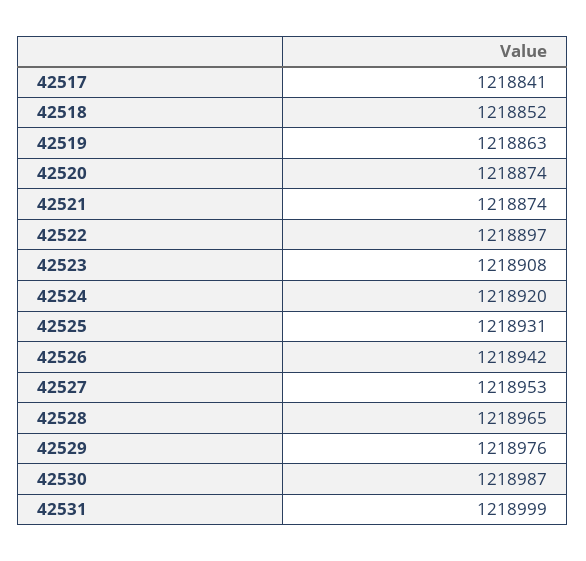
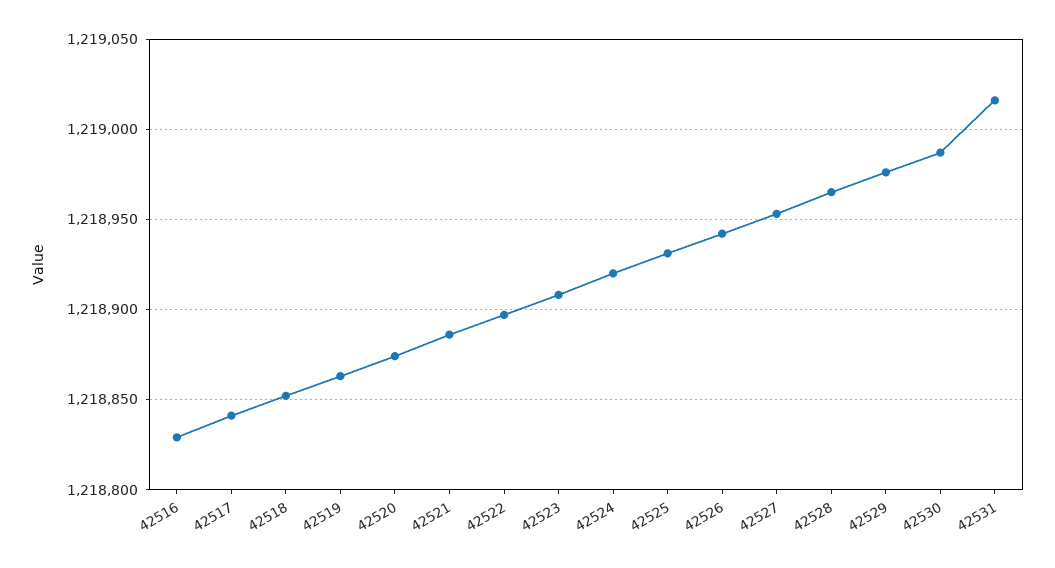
  {
    "42517": 1218841,
    "42518": 1218852,
    "42519": 1218863,
    "42520": 1218874,
-   "42521": 1218874,
+   "42521": 1218885,
    "42522": 1218897,
    "42523": 1218908,
    "42524": 1218920,
    "42525": 1218931,
    "42526": 1218942,
    "42527": 1218953,
    "42528": 1218965,
    "42529": 1218976,
    "42530": 1218987,
-   "42531": 1218999
+   "42531": 1219015,
+   "42516": 1218830
  }

